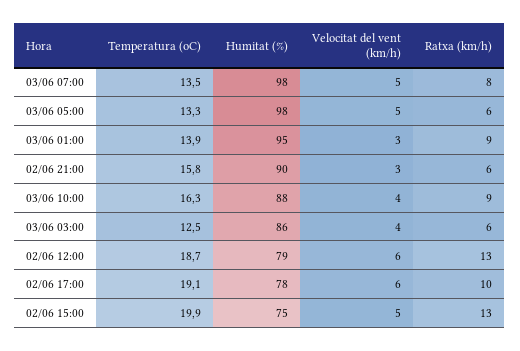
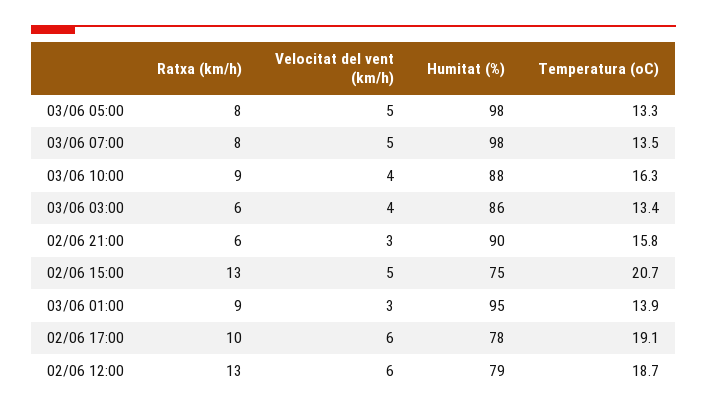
  {
    "Temperatura (oC)": {
      "03/06 07:00": 13.5,
      "03/06 05:00": 13.3,
      "03/06 01:00": 13.9,
      "02/06 21:00": 15.8,
      "03/06 10:00": 16.3,
-     "03/06 03:00": 12.5,
+     "03/06 03:00": 13.4,
      "02/06 12:00": 18.7,
      "02/06 17:00": 19.1,
-     "02/06 15:00": 19.9
+     "02/06 15:00": 20.7
    },
    "Humitat (%)": {
      "03/06 07:00": 98,
      "03/06 05:00": 98,
      "03/06 01:00": 95,
      "02/06 21:00": 90,
      "03/06 10:00": 88,
      "03/06 03:00": 86,
      "02/06 12:00": 79,
      "02/06 17:00": 78,
      "02/06 15:00": 75
    },
    "Velocitat del vent (km/h)": {
      "03/06 07:00": 5,
      "03/06 05:00": 5,
      "03/06 01:00": 3,
      "02/06 21:00": 3,
      "03/06 10:00": 4,
      "03/06 03:00": 4,
      "02/06 12:00": 6,
      "02/06 17:00": 6,
      "02/06 15:00": 5
    },
    "Ratxa (km/h)": {
      "03/06 07:00": 8,
-     "03/06 05:00": 6,
+     "03/06 05:00": 8,
      "03/06 01:00": 9,
      "02/06 21:00": 6,
      "03/06 10:00": 9,
      "03/06 03:00": 6,
      "02/06 12:00": 13,
      "02/06 17:00": 10,
      "02/06 15:00": 13
    }
  }

